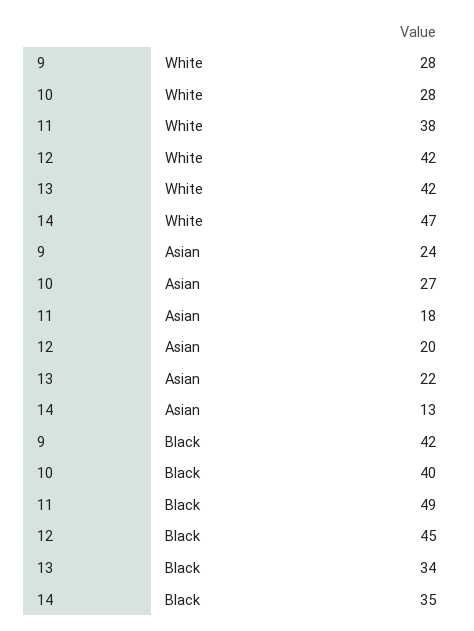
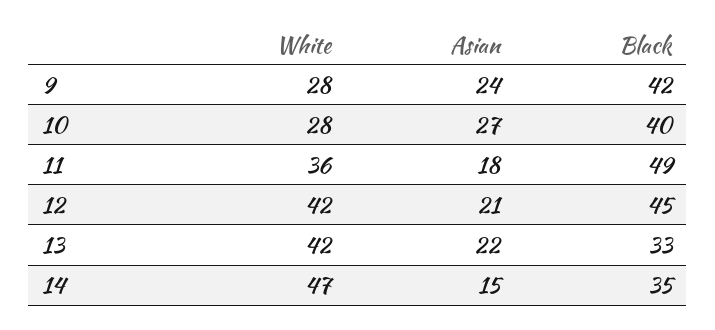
  {
    "9": {
      "White": 28,
      "Asian": 24,
      "Black": 42
    },
    "10": {
      "White": 28,
      "Asian": 27,
      "Black": 40
    },
    "11": {
-     "White": 38,
+     "White": 36,
      "Asian": 18,
      "Black": 49
    },
    "12": {
      "White": 42,
-     "Asian": 20,
+     "Asian": 21,
      "Black": 45
    },
    "13": {
      "White": 42,
      "Asian": 22,
-     "Black": 34
+     "Black": 33
    },
    "14": {
      "White": 47,
-     "Asian": 13,
+     "Asian": 15,
      "Black": 35
    }
  }

